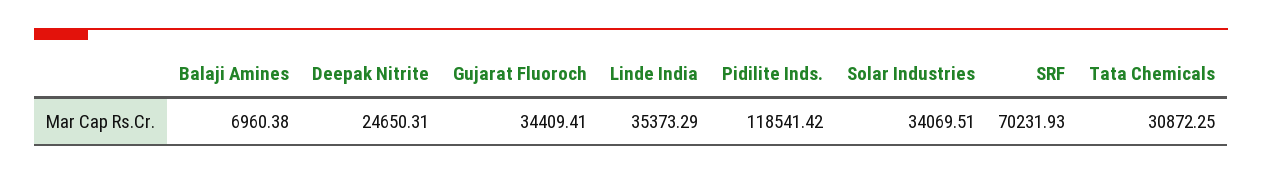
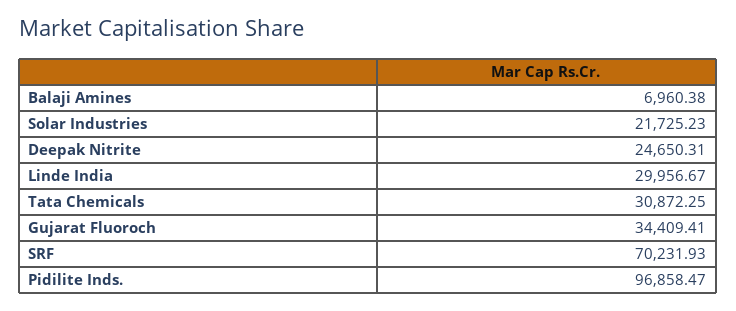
  {
    "Balaji Amines": 6960.38,
    "Deepak Nitrite": 24650.31,
    "Gujarat Fluoroch": 34409.41,
-   "Linde India": 35373.29,
+   "Linde India": 29956.67,
-   "Pidilite Inds.": 118541.42,
+   "Pidilite Inds.": 96858.47,
-   "Solar Industries": 34069.51,
+   "Solar Industries": 21725.23,
    "SRF": 70231.93,
    "Tata Chemicals": 30872.25
  }

